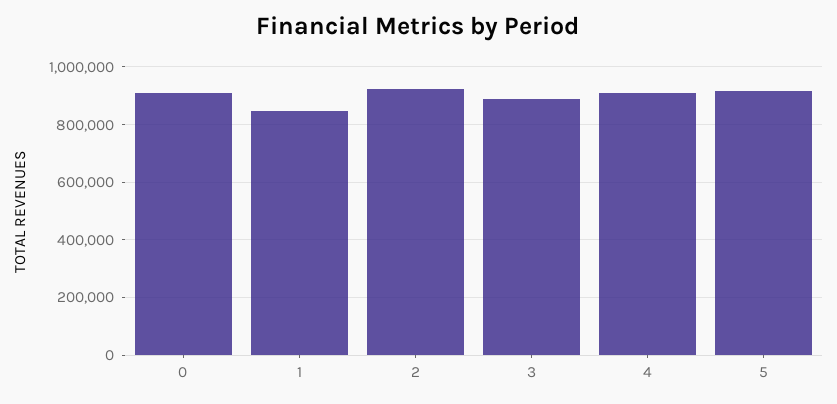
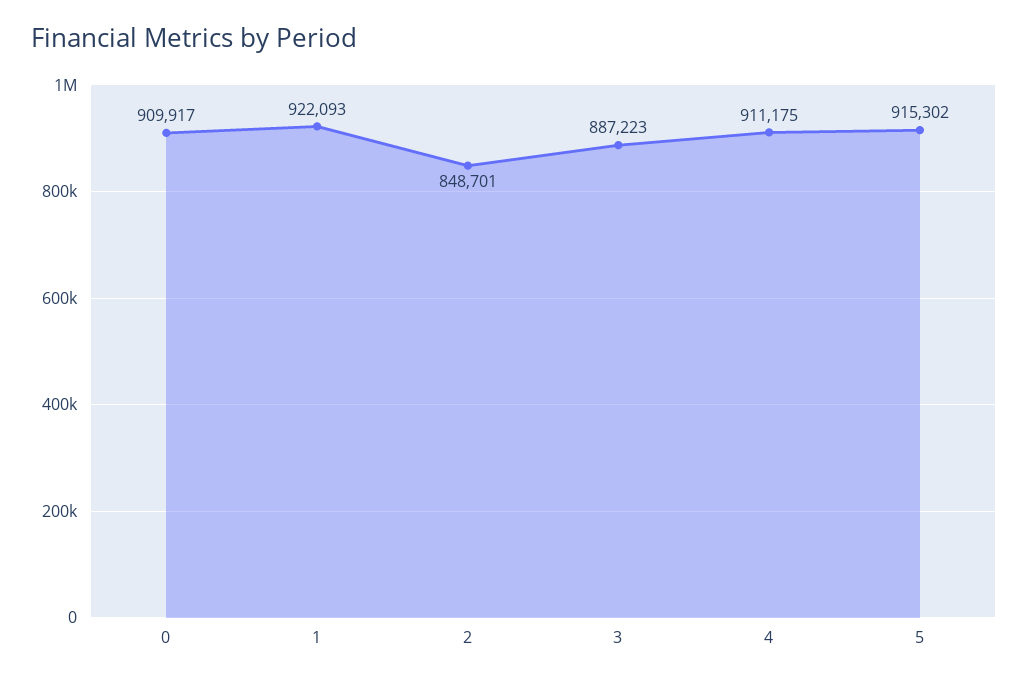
  {
    "0": 909917,
-   "1": 850000,
+   "1": 922093,
-   "2": 925000,
+   "2": 848701,
    "3": 887223,
    "4": 911175,
    "5": 915302
  }

